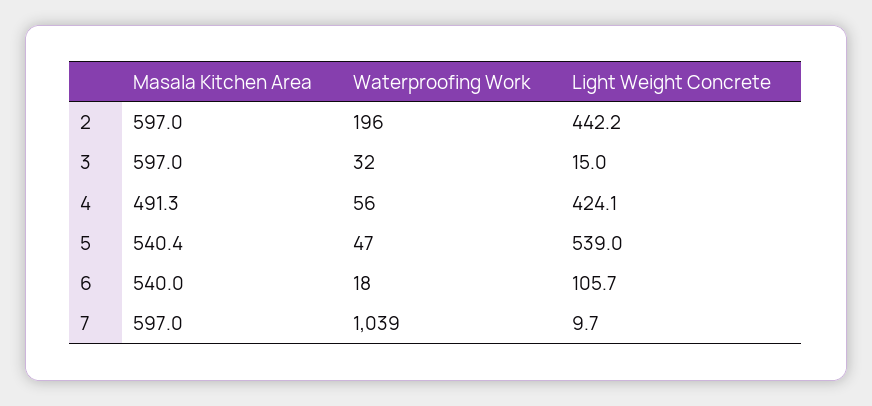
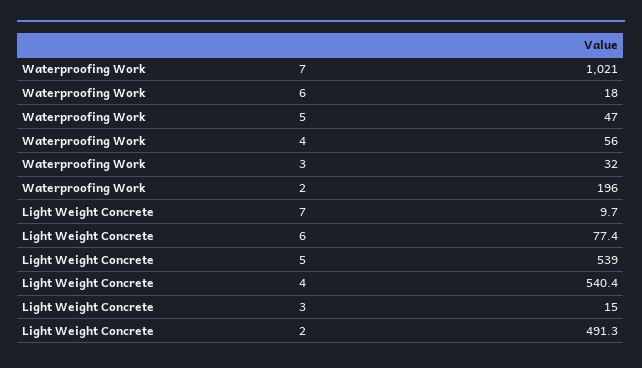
  {
-   "Masala Kitchen Area": {
-     "2": 597,
-     "3": 597,
-     "4": 491.3,
-     "5": 540.4,
-     "6": 540,
-     "7": 597
-   },
    "Waterproofing Work": {
      "2": 196,
      "3": 32,
      "4": 56,
      "5": 47,
      "6": 18,
-     "7": 1039
+     "7": 1021
    },
    "Light Weight Concrete": {
-     "2": 442.2,
+     "2": 491.3,
      "3": 15,
-     "4": 424.1,
+     "4": 540.4,
      "5": 539,
-     "6": 105.7,
+     "6": 77.4,
      "7": 9.7
    }
  }

